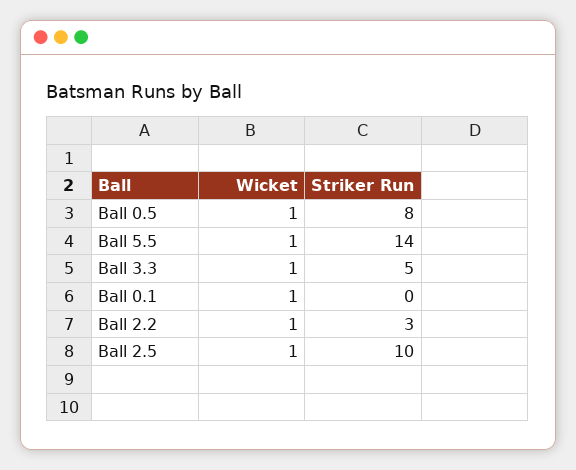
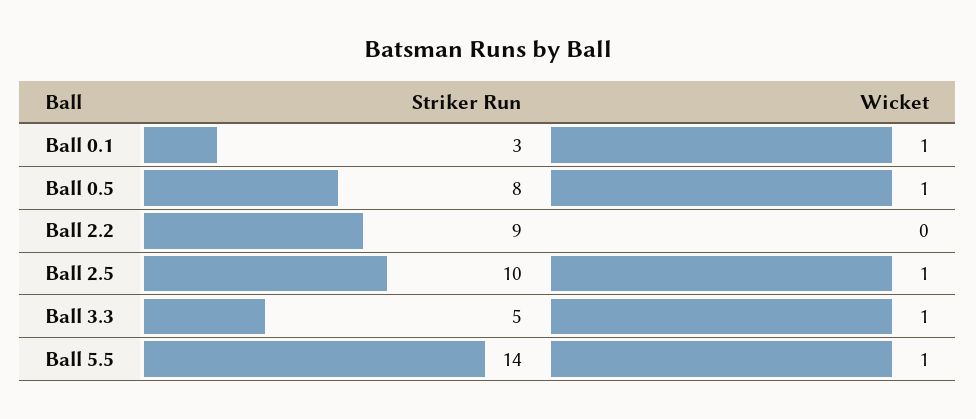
  {
    "Wicket": {
      "Ball 0.5": 1,
      "Ball 5.5": 1,
      "Ball 3.3": 1,
      "Ball 0.1": 1,
-     "Ball 2.2": 1,
+     "Ball 2.2": 0,
      "Ball 2.5": 1
    },
    "Striker Run": {
      "Ball 0.5": 8,
      "Ball 5.5": 14,
      "Ball 3.3": 5,
-     "Ball 0.1": 0,
+     "Ball 0.1": 3,
-     "Ball 2.2": 3,
+     "Ball 2.2": 9,
      "Ball 2.5": 10
    }
  }

